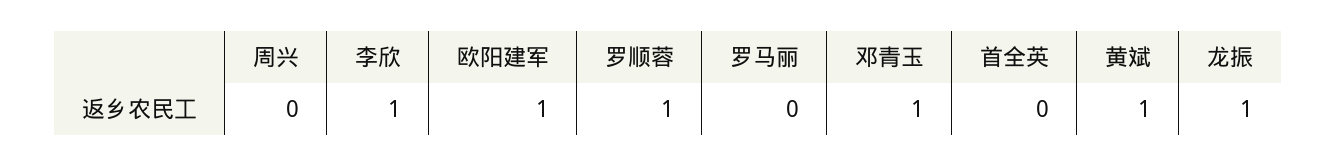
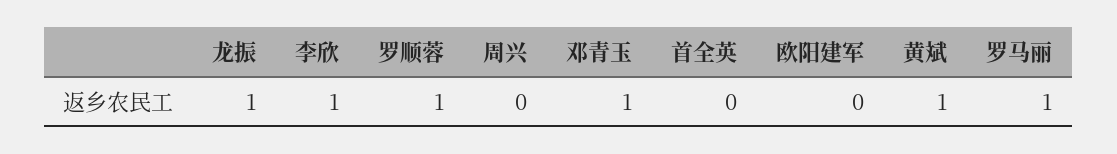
  {
    "周兴": 0,
    "李欣": 1,
-   "欧阳建军": 1,
+   "欧阳建军": 0,
    "罗顺蓉": 1,
-   "罗马丽": 0,
+   "罗马丽": 1,
    "邓青玉": 1,
    "首全英": 0,
    "黄斌": 1,
    "龙振": 1
  }

